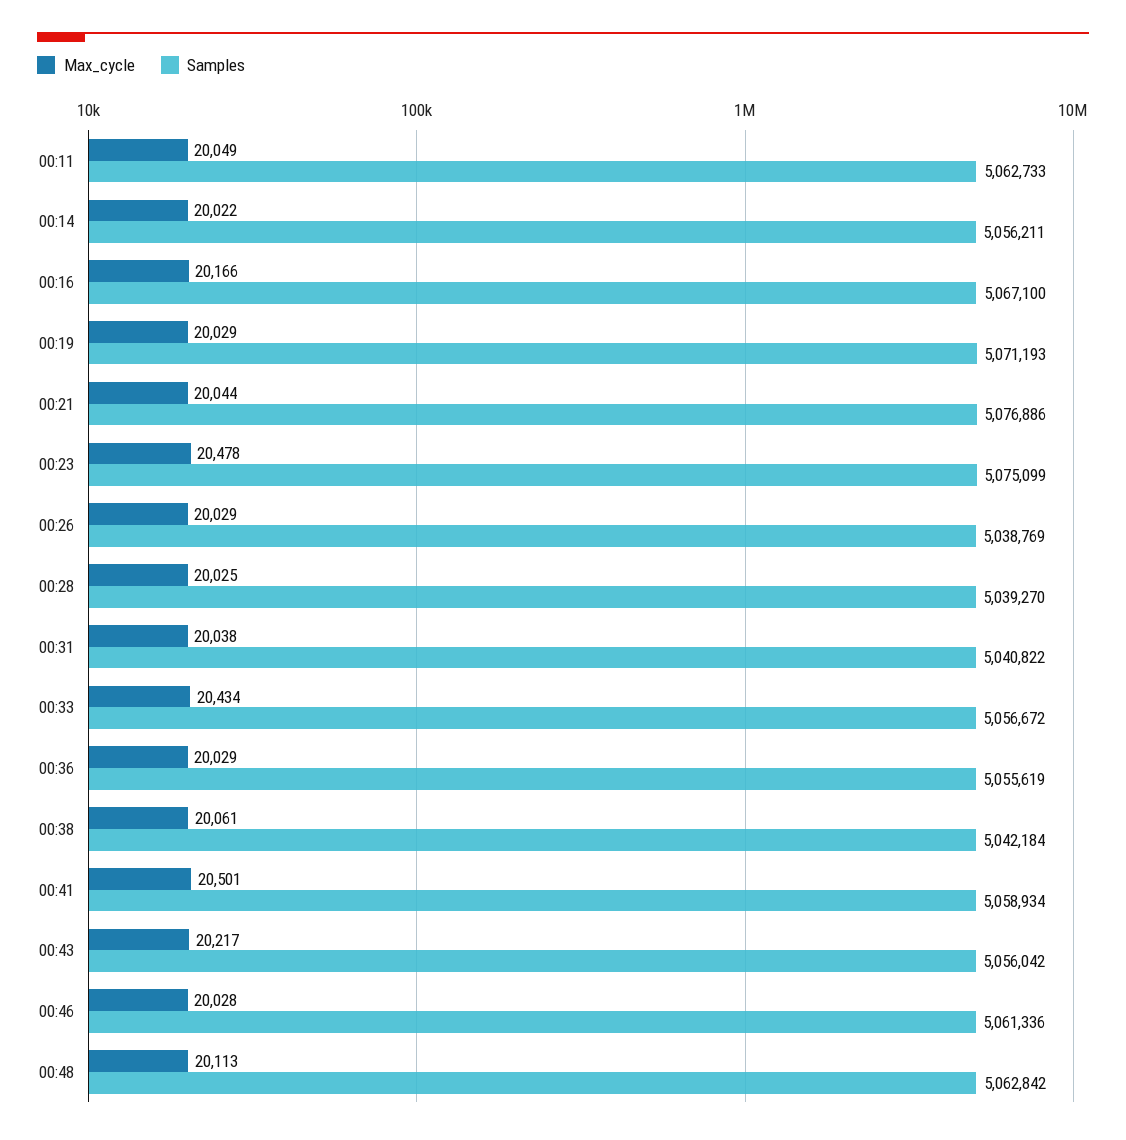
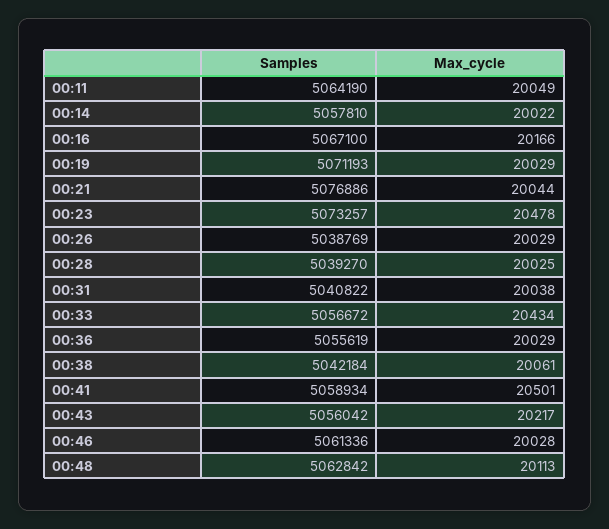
  {
    "Max_cycle": {
      "00:11": 20049,
      "00:14": 20022,
      "00:16": 20166,
      "00:19": 20029,
      "00:21": 20044,
      "00:23": 20478,
      "00:26": 20029,
      "00:28": 20025,
      "00:31": 20038,
      "00:33": 20434,
      "00:36": 20029,
      "00:38": 20061,
      "00:41": 20501,
      "00:43": 20217,
      "00:46": 20028,
      "00:48": 20113
    },
    "Samples": {
-     "00:11": 5062733,
+     "00:11": 5064190,
-     "00:14": 5056211,
+     "00:14": 5057810,
      "00:16": 5067100,
      "00:19": 5071193,
      "00:21": 5076886,
-     "00:23": 5075099,
+     "00:23": 5073257,
      "00:26": 5038769,
      "00:28": 5039270,
      "00:31": 5040822,
      "00:33": 5056672,
      "00:36": 5055619,
      "00:38": 5042184,
      "00:41": 5058934,
      "00:43": 5056042,
      "00:46": 5061336,
      "00:48": 5062842
    }
  }

